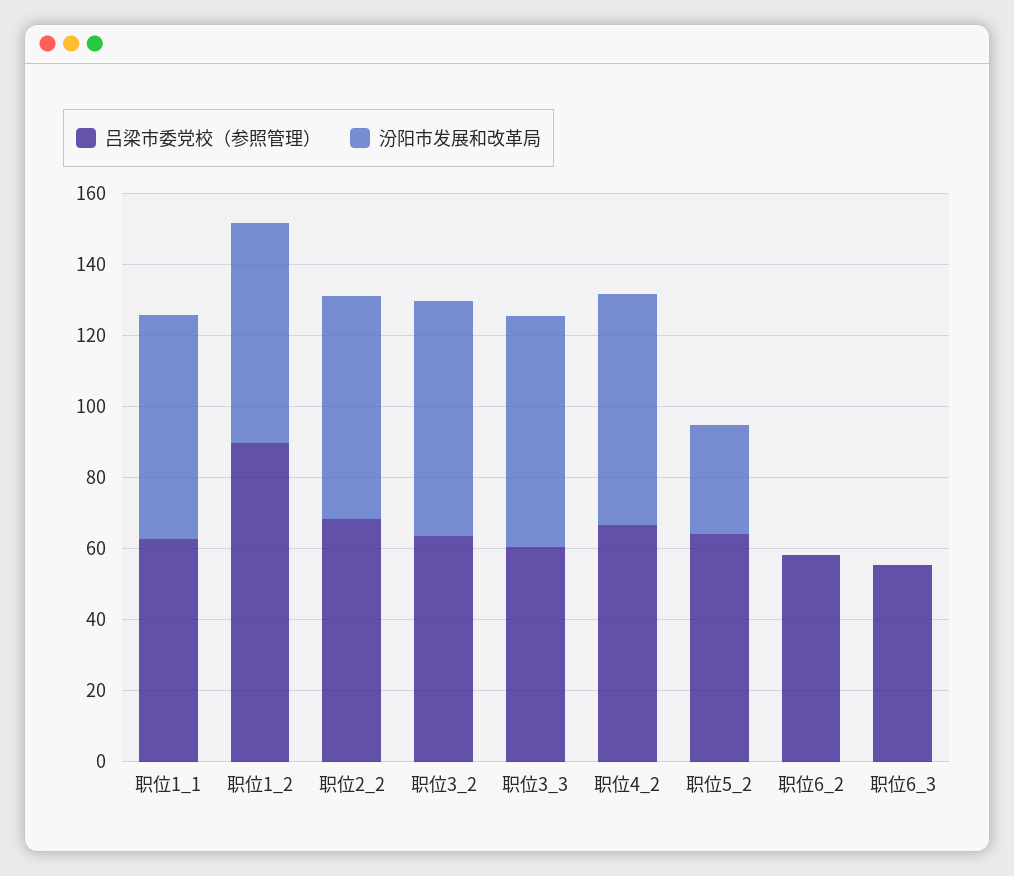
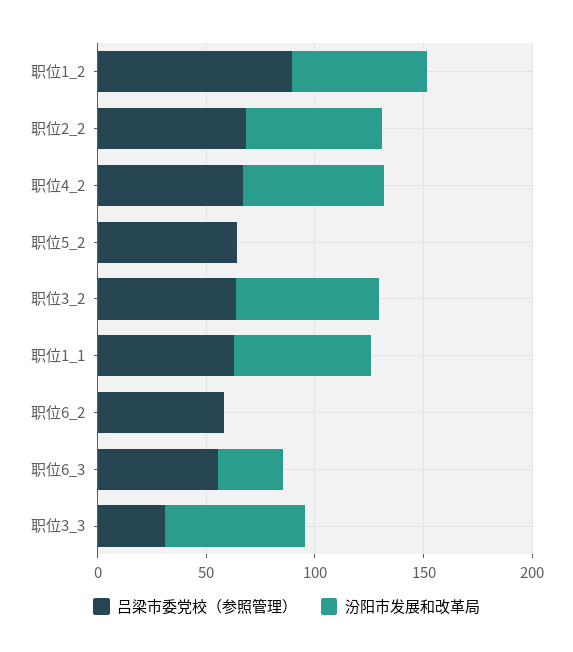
  {
    "吕梁市委党校（参照管理）": {
      "职位1_1": 65,
      "职位1_2": 90,
      "职位2_2": 70,
      "职位3_2": 65,
-     "职位3_3": 60,
+     "职位3_3": 30,
      "职位4_2": 65,
      "职位5_2": 65,
      "职位6_2": 60,
      "职位6_3": 55
    },
    "汾阳市发展和改革局": {
      "职位1_1": 65,
      "职位1_2": 60,
      "职位2_2": 65,
      "职位3_2": 65,
      "职位3_3": 65,
      "职位4_2": 65,
-     "职位5_2": 30,
+     "职位5_2": 0,
      "职位6_2": 0,
-     "职位6_3": 0
+     "职位6_3": 30
    }
  }

